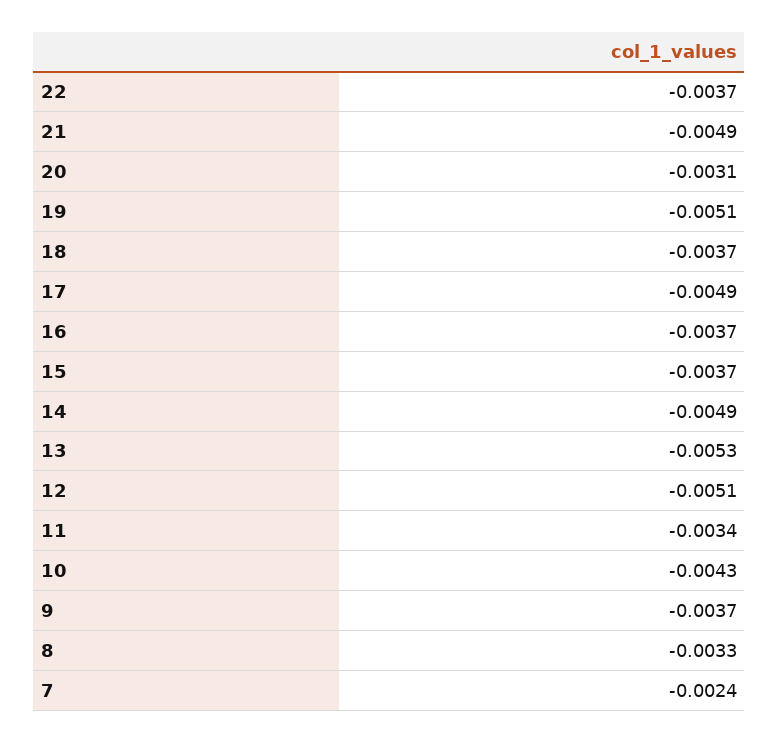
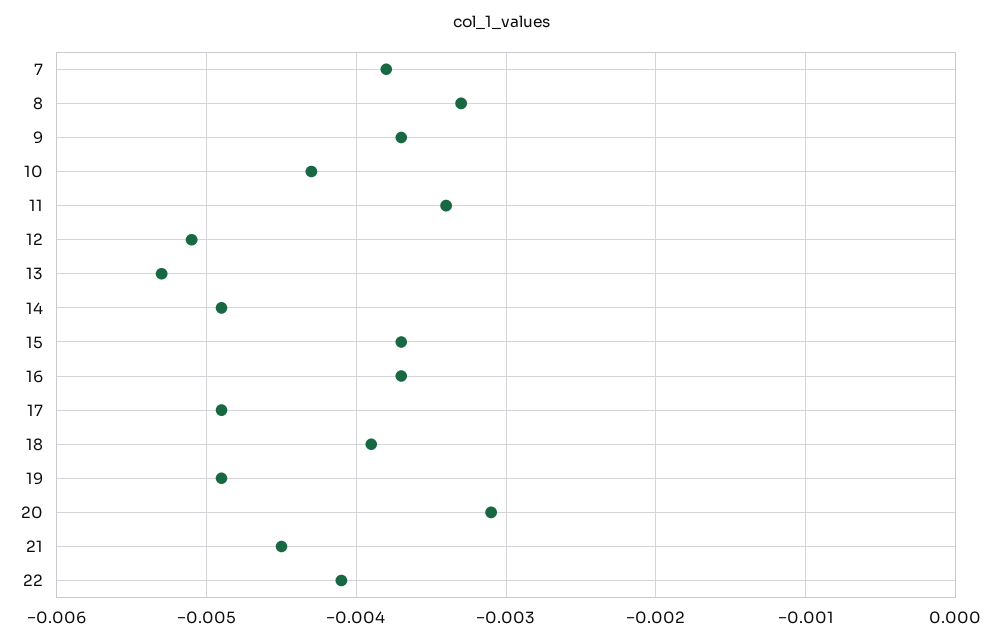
  {
-   "22": -0.0037,
+   "22": -0.0041,
-   "21": -0.0049,
+   "21": -0.0045,
    "20": -0.0031,
-   "19": -0.0051,
+   "19": -0.0049,
-   "18": -0.0037,
+   "18": -0.0039,
    "17": -0.0049,
    "16": -0.0037,
    "15": -0.0037,
    "14": -0.0049,
    "13": -0.0053,
    "12": -0.0051,
    "11": -0.0034,
    "10": -0.0043,
    "9": -0.0037,
    "8": -0.0033,
-   "7": -0.0024
+   "7": -0.0038
  }

